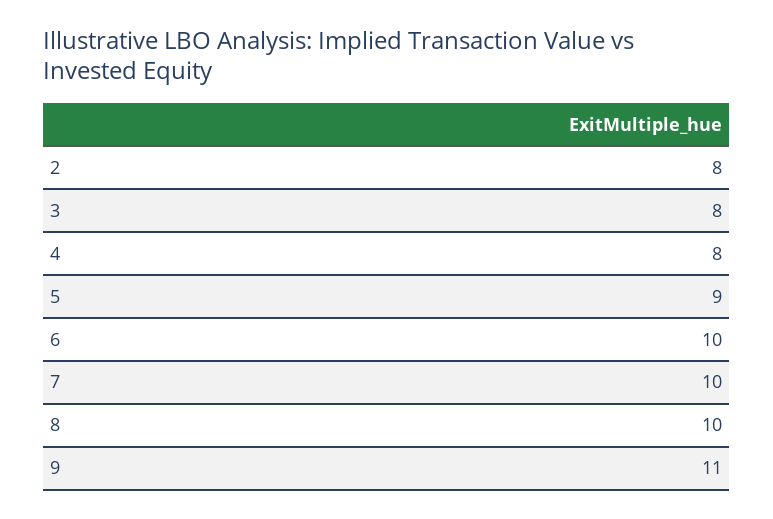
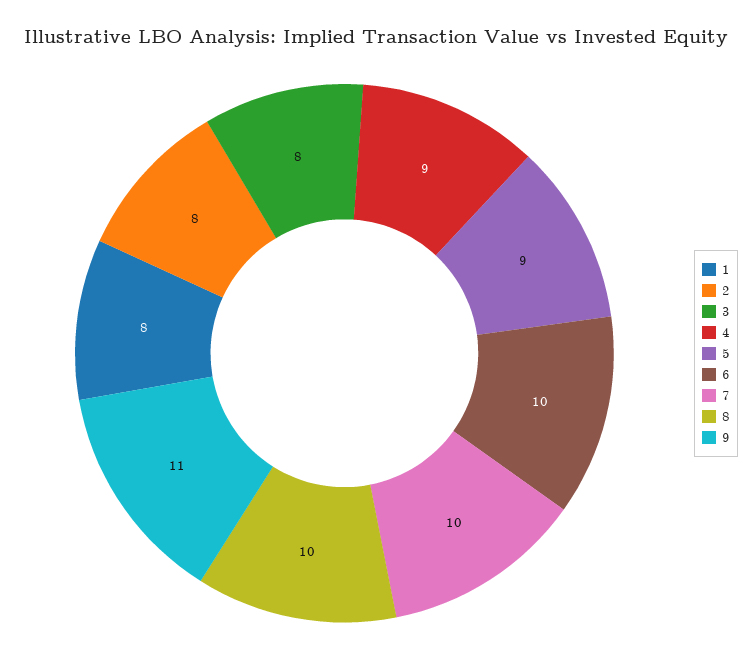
  {
    "2": 8,
    "3": 8,
-   "4": 8,
+   "4": 9,
    "5": 9,
    "6": 10,
    "7": 10,
    "8": 10,
-   "9": 11
+   "9": 11,
+   "1": 8
  }

